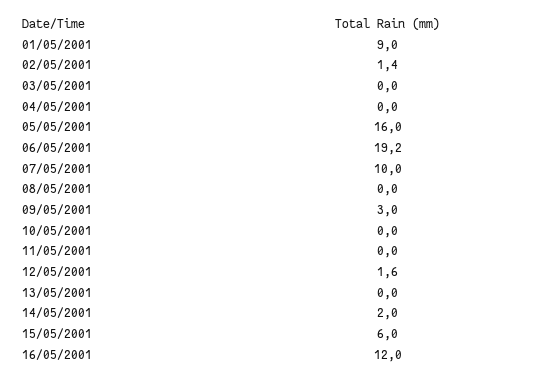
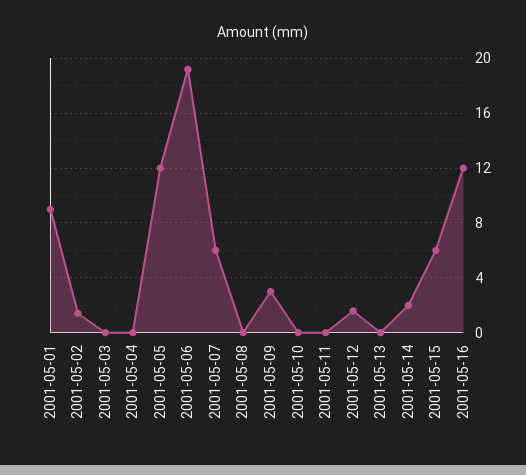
  {
    "01/05/2001": 9,
    "02/05/2001": 1.4,
    "03/05/2001": 0,
    "04/05/2001": 0,
-   "05/05/2001": 16,
+   "05/05/2001": 12,
    "06/05/2001": 19.2,
-   "07/05/2001": 10,
+   "07/05/2001": 6,
    "08/05/2001": 0,
    "09/05/2001": 3,
    "10/05/2001": 0,
    "11/05/2001": 0,
    "12/05/2001": 1.6,
    "13/05/2001": 0,
    "14/05/2001": 2,
    "15/05/2001": 6,
    "16/05/2001": 12
  }

